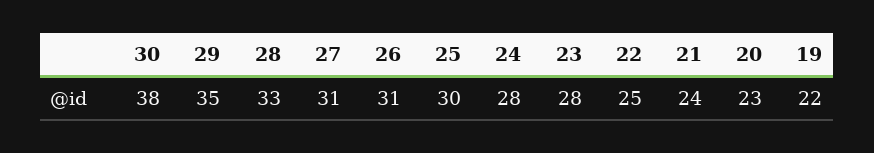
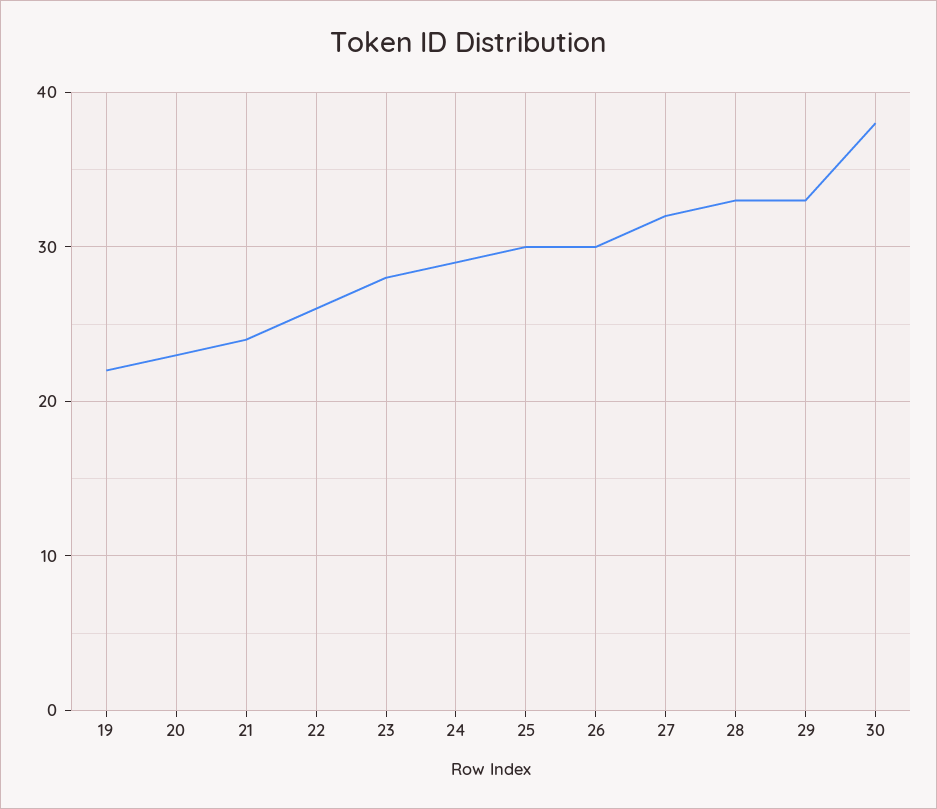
  {
    "30": 38,
-   "29": 35,
+   "29": 33,
    "28": 33,
-   "27": 31,
+   "27": 32,
-   "26": 31,
+   "26": 30,
    "25": 30,
-   "24": 28,
+   "24": 29,
    "23": 28,
-   "22": 25,
+   "22": 26,
    "21": 24,
    "20": 23,
    "19": 22
  }

